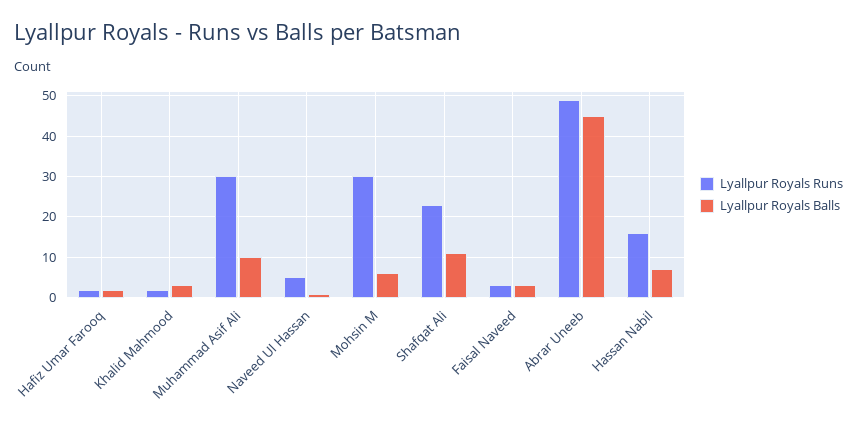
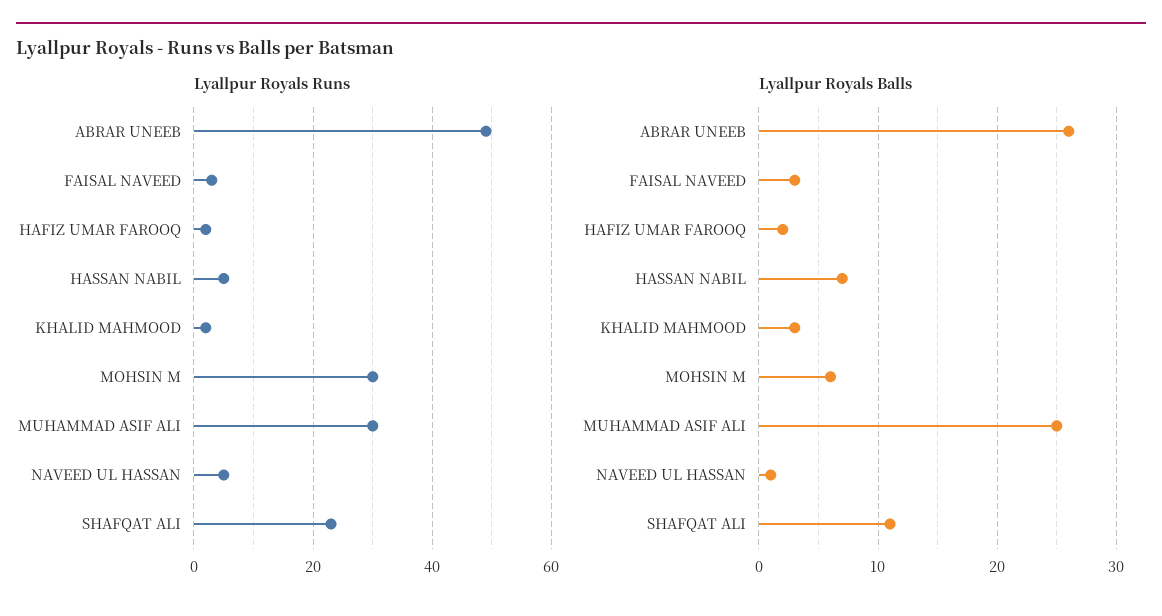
  {
    "Lyallpur Royals Runs": {
      "Hafiz Umar Farooq": 0,
      "Khalid Mahmood": 0,
      "Muhammad Asif Ali": 30,
      "Naveed Ul Hassan": 5,
      "Mohsin M": 30,
      "Shafqat Ali": 25,
      "Faisal Naveed": 5,
      "Abrar Uneeb": 50,
-     "Hassan Nabil": 15
+     "Hassan Nabil": 5
    },
    "Lyallpur Royals Balls": {
      "Hafiz Umar Farooq": 2,
      "Khalid Mahmood": 3,
-     "Muhammad Asif Ali": 10,
+     "Muhammad Asif Ali": 25,
      "Naveed Ul Hassan": 1,
      "Mohsin M": 6,
      "Shafqat Ali": 11,
      "Faisal Naveed": 3,
-     "Abrar Uneeb": 45,
+     "Abrar Uneeb": 26,
      "Hassan Nabil": 7
    }
  }

